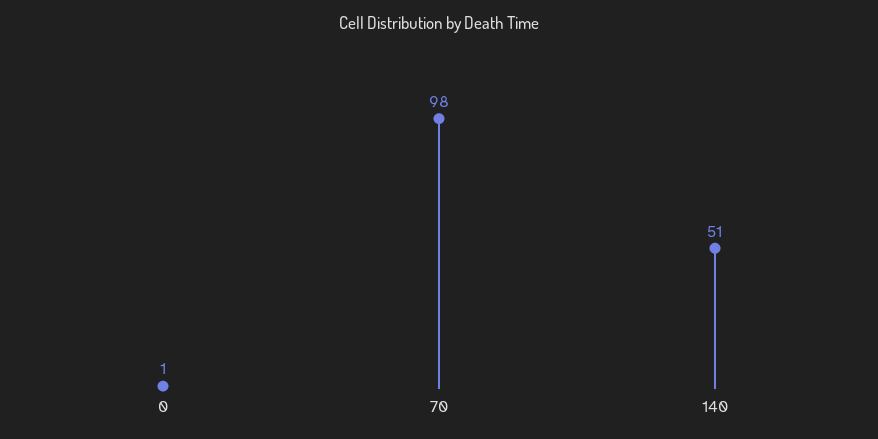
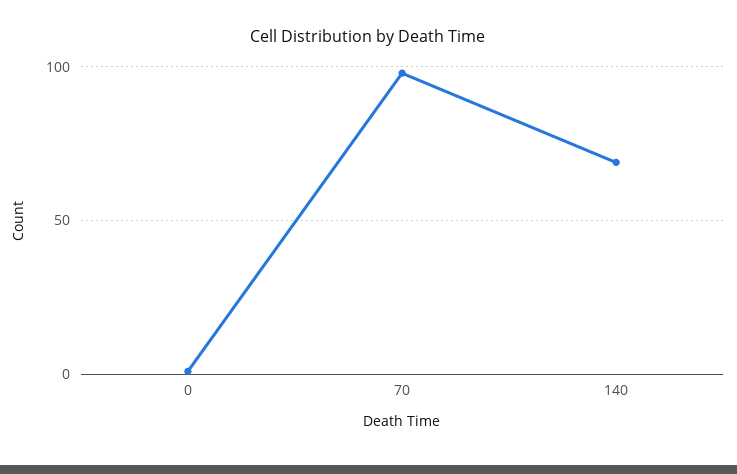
  {
    "0": 1,
    "70": 98,
-   "140": 51
+   "140": 70
  }

